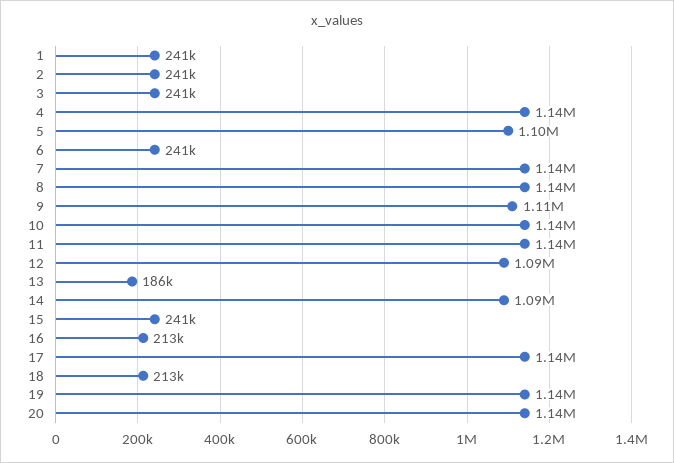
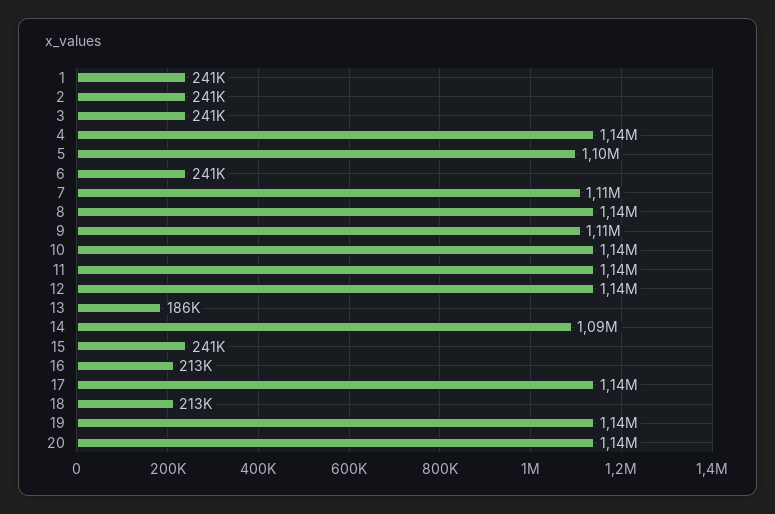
  {
    "1": 241000,
    "2": 241000,
    "3": 241000,
    "4": 1140000,
    "5": 1100000,
    "6": 241000,
-   "7": 1140000,
+   "7": 1110000,
    "8": 1140000,
    "9": 1110000,
    "10": 1140000,
    "11": 1140000,
-   "12": 1090000,
+   "12": 1140000,
    "13": 186000,
    "14": 1090000,
    "15": 241000,
    "16": 213000,
    "17": 1140000,
    "18": 213000,
    "19": 1140000,
    "20": 1140000
  }

